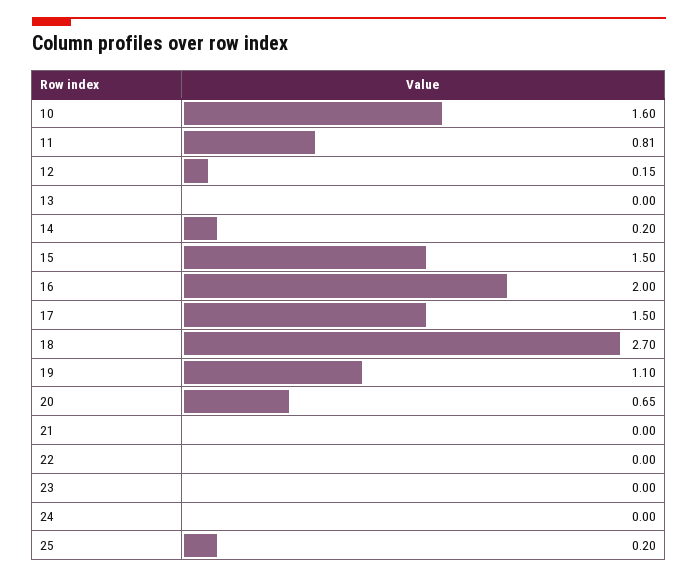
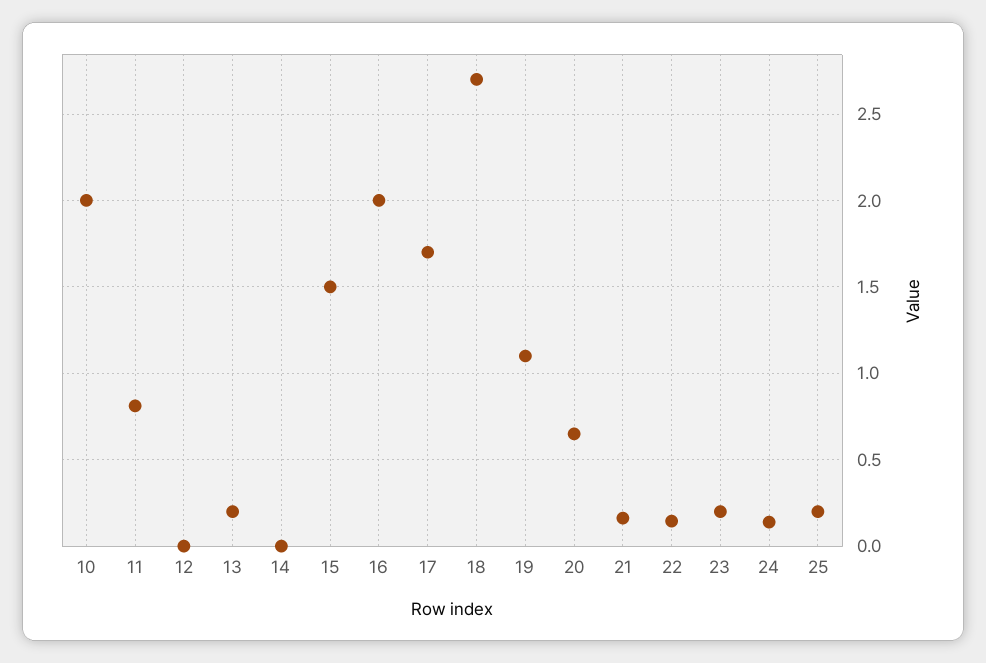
  {
-   "10": 1.6,
+   "10": 2,
    "11": 0.81,
-   "12": 0.15,
+   "12": 0,
-   "13": 0,
+   "13": 0.2,
-   "14": 0.2,
+   "14": 0,
    "15": 1.5,
    "16": 2,
-   "17": 1.5,
+   "17": 1.7,
    "18": 2.7,
    "19": 1.1,
    "20": 0.65,
-   "21": 0,
+   "21": 0.15,
-   "22": 0,
+   "22": 0.15,
-   "23": 0,
+   "23": 0.2,
-   "24": 0,
+   "24": 0.15,
    "25": 0.2
  }

